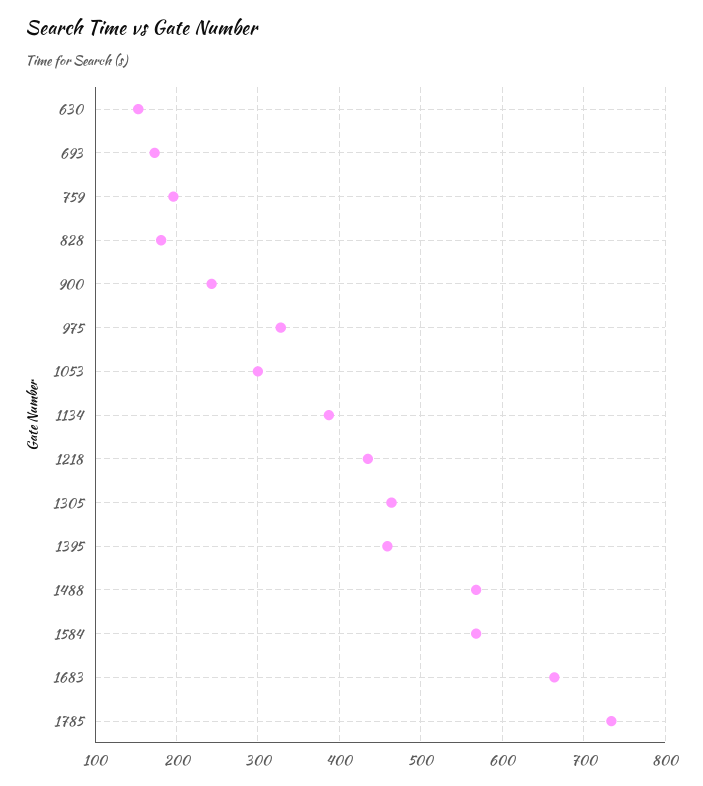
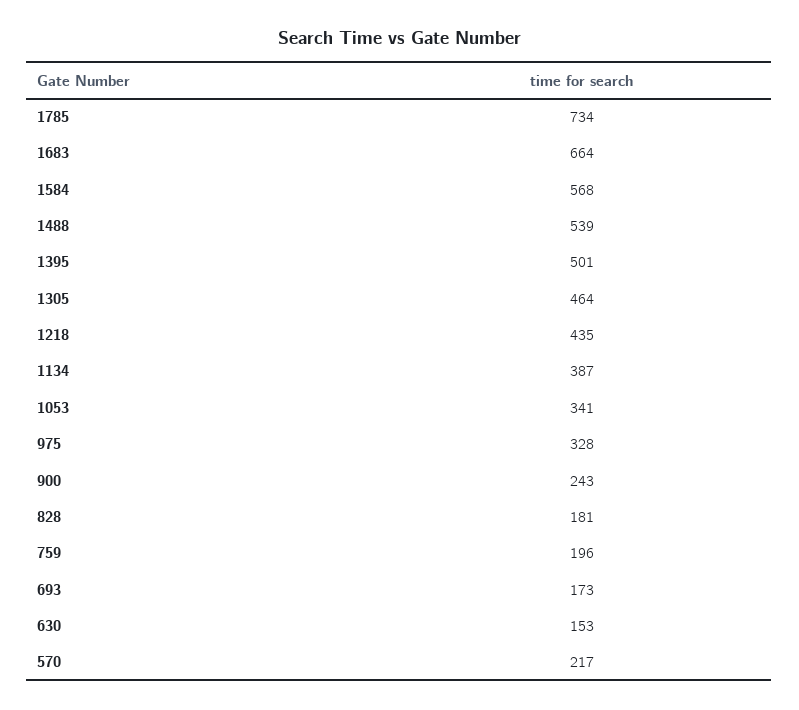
  {
    "630": 153,
    "693": 173,
    "759": 196,
    "828": 181,
    "900": 243,
    "975": 328,
-   "1053": 300,
+   "1053": 341,
    "1134": 387,
    "1218": 435,
    "1305": 464,
-   "1395": 460,
+   "1395": 501,
-   "1488": 570,
+   "1488": 539,
    "1584": 568,
    "1683": 664,
-   "1785": 734
+   "1785": 734,
+   "570": 217
  }

